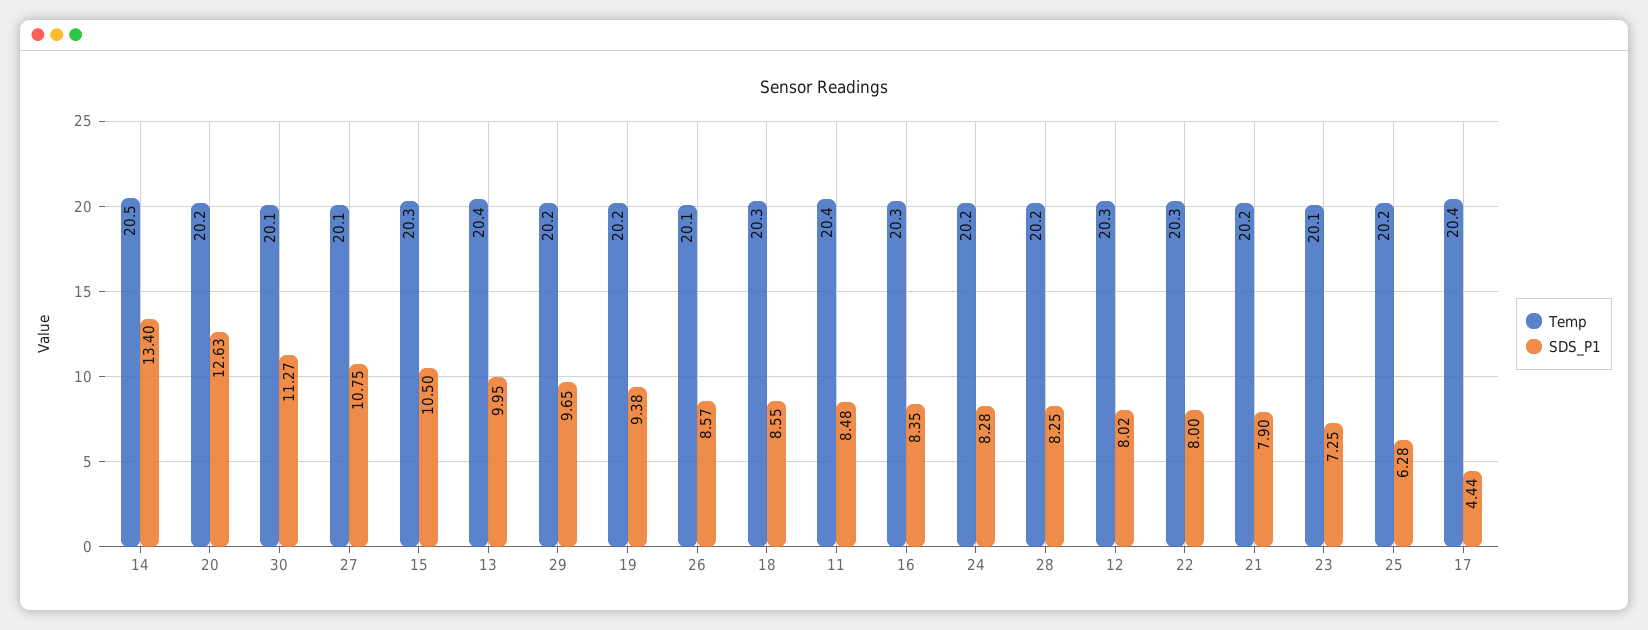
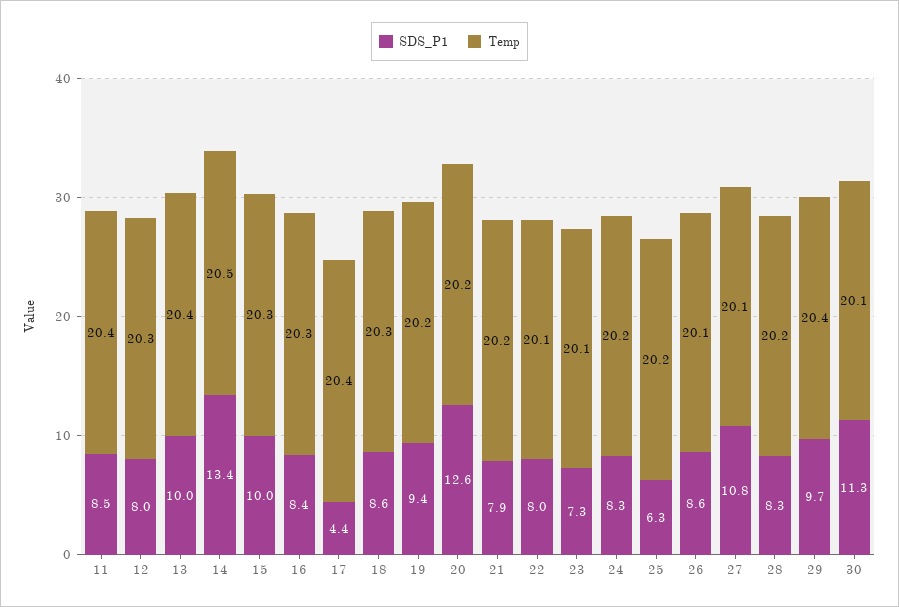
  {
    "Temp": {
      "14": 20.5,
      "20": 20.2,
      "30": 20.1,
      "27": 20.1,
      "15": 20.3,
      "13": 20.4,
-     "29": 20.2,
+     "29": 20.4,
      "19": 20.2,
      "26": 20.1,
      "18": 20.3,
      "11": 20.4,
      "16": 20.3,
      "24": 20.2,
      "28": 20.2,
      "12": 20.3,
-     "22": 20.3,
+     "22": 20.1,
      "21": 20.2,
      "23": 20.1,
      "25": 20.2,
      "17": 20.4
    },
    "SDS_P1": {
      "14": 13.4,
      "20": 12.63,
      "30": 11.27,
      "27": 10.75,
-     "15": 10.5,
+     "15": 10,
      "13": 9.95,
      "29": 9.65,
      "19": 9.38,
      "26": 8.57,
      "18": 8.55,
      "11": 8.48,
      "16": 8.35,
      "24": 8.28,
      "28": 8.25,
      "12": 8.02,
      "22": 8,
      "21": 7.9,
      "23": 7.25,
      "25": 6.28,
      "17": 4.44
    }
  }

